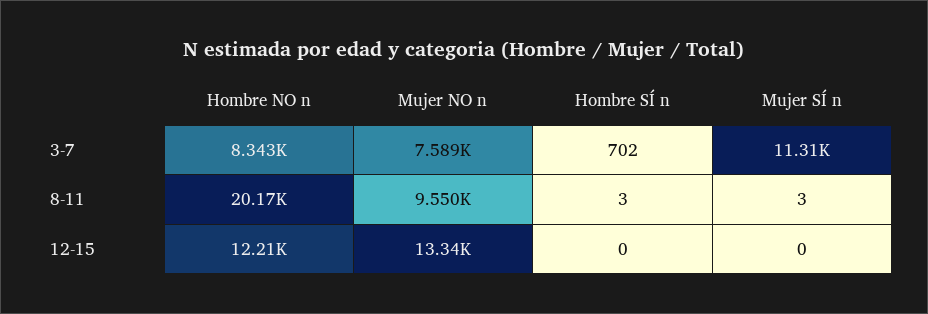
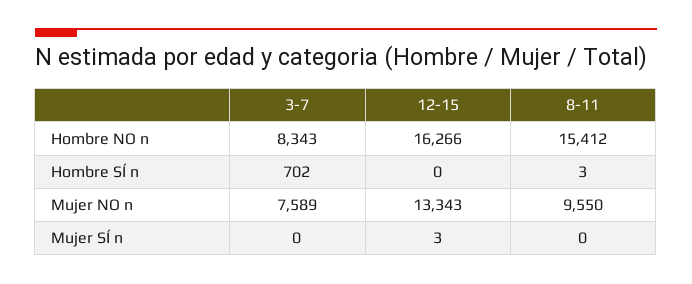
  {
    "Hombre NO n": {
      "3-7": 8343,
-     "8-11": 20170,
+     "8-11": 15412,
-     "12-15": 12210
+     "12-15": 16266
    },
    "Mujer NO n": {
      "3-7": 7589,
      "8-11": 9550,
      "12-15": 13343
    },
    "Hombre SÍ n": {
      "3-7": 702,
      "8-11": 3,
      "12-15": 0
    },
    "Mujer SÍ n": {
-     "3-7": 11310,
+     "3-7": 0,
-     "8-11": 3,
+     "8-11": 0,
-     "12-15": 0
+     "12-15": 3
    }
  }

